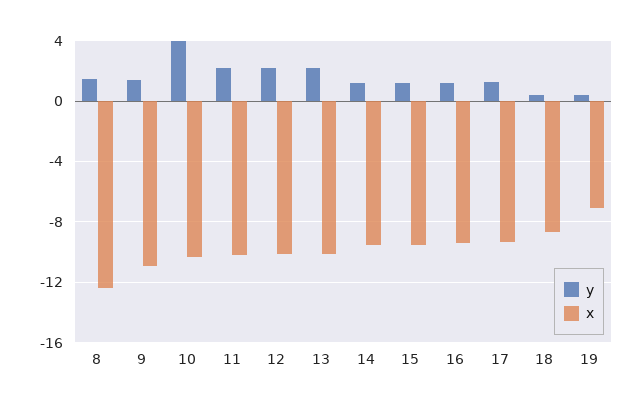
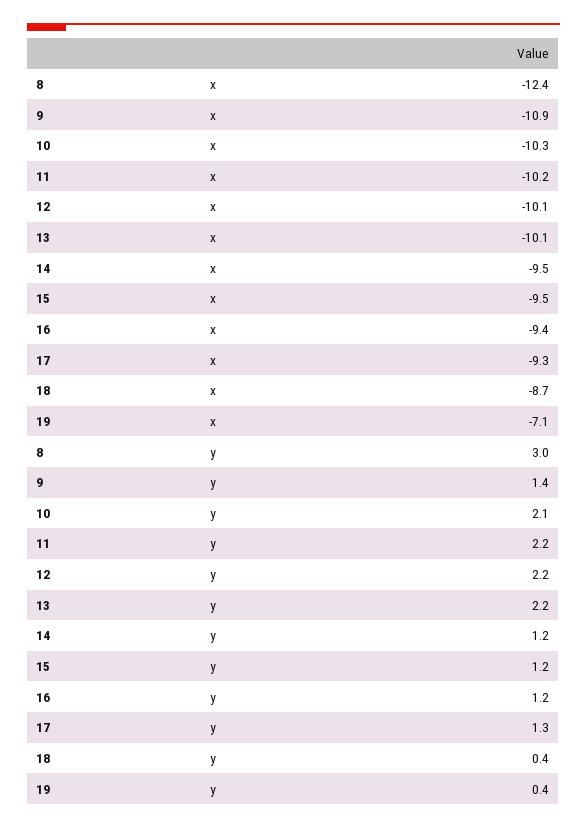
  {
    "y": {
-     "8": 1.5,
+     "8": 3,
      "9": 1.4,
-     "10": 4,
+     "10": 2.1,
      "11": 2.2,
      "12": 2.2,
      "13": 2.2,
      "14": 1.2,
      "15": 1.2,
      "16": 1.2,
      "17": 1.3,
      "18": 0.4,
      "19": 0.4
    },
    "x": {
      "8": -12.4,
      "9": -10.9,
      "10": -10.3,
      "11": -10.2,
      "12": -10.1,
      "13": -10.1,
      "14": -9.5,
      "15": -9.5,
      "16": -9.4,
      "17": -9.3,
      "18": -8.7,
      "19": -7.1
    }
  }

